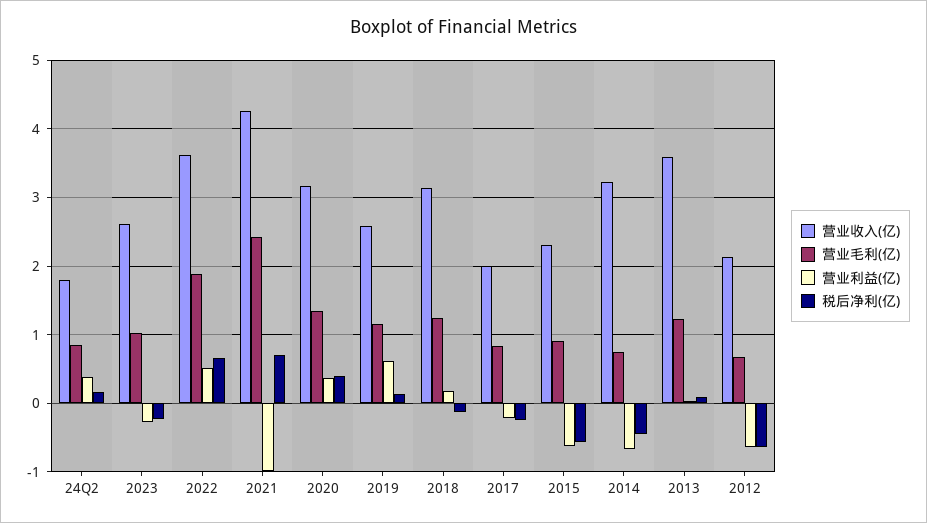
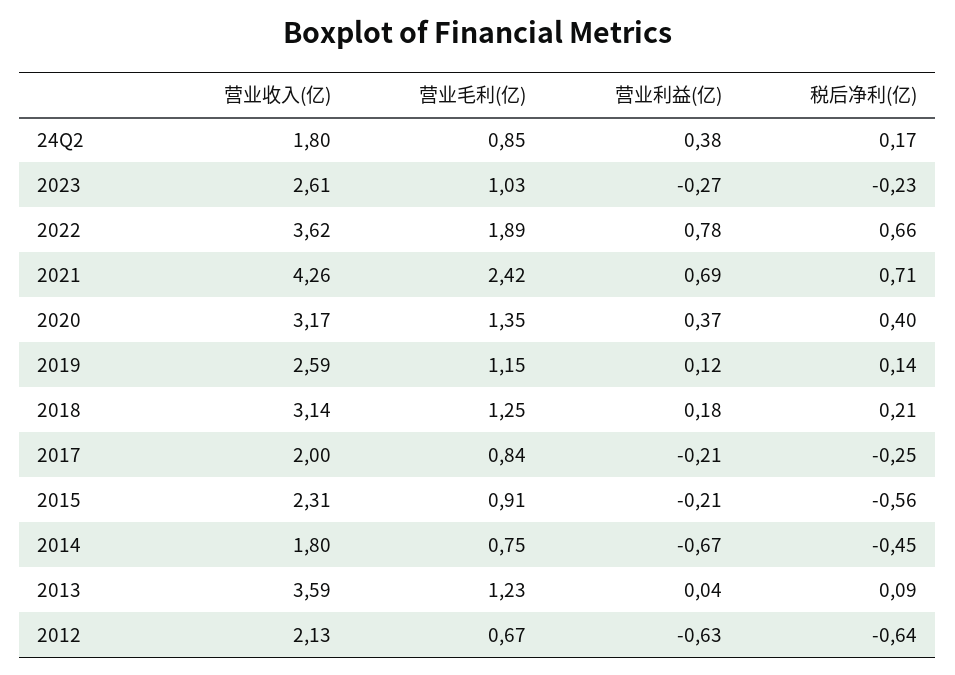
  {
    "营业收入(亿)": {
      "24Q2": 1.8,
      "2023": 2.61,
      "2022": 3.62,
      "2021": 4.26,
      "2020": 3.17,
      "2019": 2.59,
      "2018": 3.14,
      "2017": 2,
      "2015": 2.31,
-     "2014": 3.2,
+     "2014": 1.8,
      "2013": 3.59,
      "2012": 2.13
    },
    "营业毛利(亿)": {
      "24Q2": 0.85,
      "2023": 1.03,
      "2022": 1.89,
      "2021": 2.42,
      "2020": 1.35,
      "2019": 1.15,
      "2018": 1.25,
      "2017": 0.84,
      "2015": 0.91,
      "2014": 0.75,
      "2013": 1.23,
      "2012": 0.67
    },
    "营业利益(亿)": {
      "24Q2": 0.38,
      "2023": -0.27,
-     "2022": 0.5,
+     "2022": 0.78,
-     "2021": -1,
+     "2021": 0.69,
      "2020": 0.37,
-     "2019": 0.6,
+     "2019": 0.12,
      "2018": 0.18,
      "2017": -0.21,
-     "2015": -0.6,
+     "2015": -0.21,
      "2014": -0.67,
      "2013": 0.04,
      "2012": -0.63
    },
    "税后净利(亿)": {
      "24Q2": 0.17,
      "2023": -0.23,
      "2022": 0.66,
      "2021": 0.71,
      "2020": 0.4,
      "2019": 0.14,
-     "2018": -0.1,
+     "2018": 0.21,
      "2017": -0.25,
      "2015": -0.56,
      "2014": -0.45,
      "2013": 0.09,
      "2012": -0.64
    }
  }

